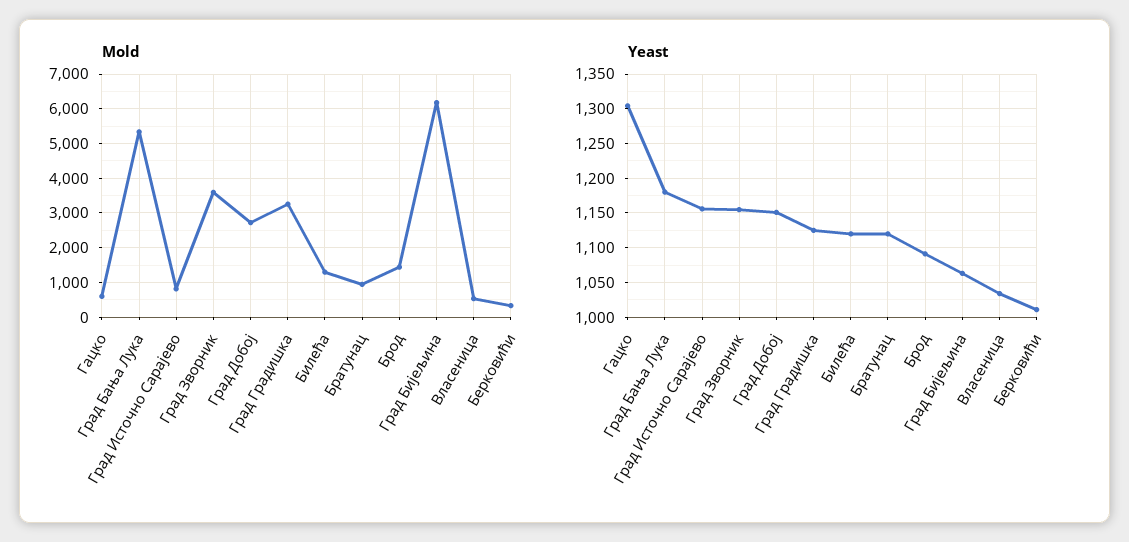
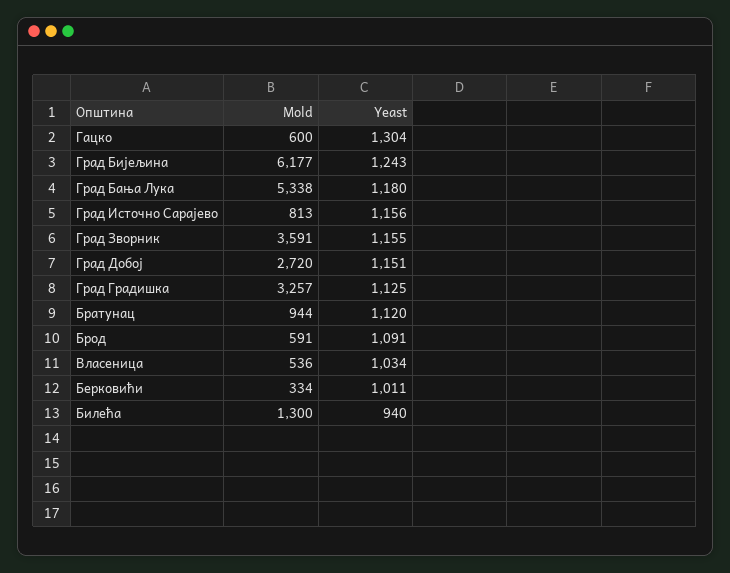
  {
    "Mold": {
      "Гацко": 600,
      "Град Бања Лука": 5338,
      "Град Источно Сарајево": 813,
      "Град Зворник": 3591,
      "Град Добој": 2720,
      "Град Градишка": 3257,
      "Билећа": 1300,
      "Братунац": 944,
-     "Брод": 1400,
+     "Брод": 591,
      "Град Бијељина": 6177,
      "Власеница": 536,
      "Берковићи": 334
    },
    "Yeast": {
      "Гацко": 1304,
      "Град Бања Лука": 1180,
      "Град Источно Сарајево": 1156,
      "Град Зворник": 1155,
      "Град Добој": 1151,
      "Град Градишка": 1125,
-     "Билећа": 1120,
+     "Билећа": 940,
      "Братунац": 1120,
      "Брод": 1091,
-     "Град Бијељина": 1060,
+     "Град Бијељина": 1243,
      "Власеница": 1034,
      "Берковићи": 1011
    }
  }

